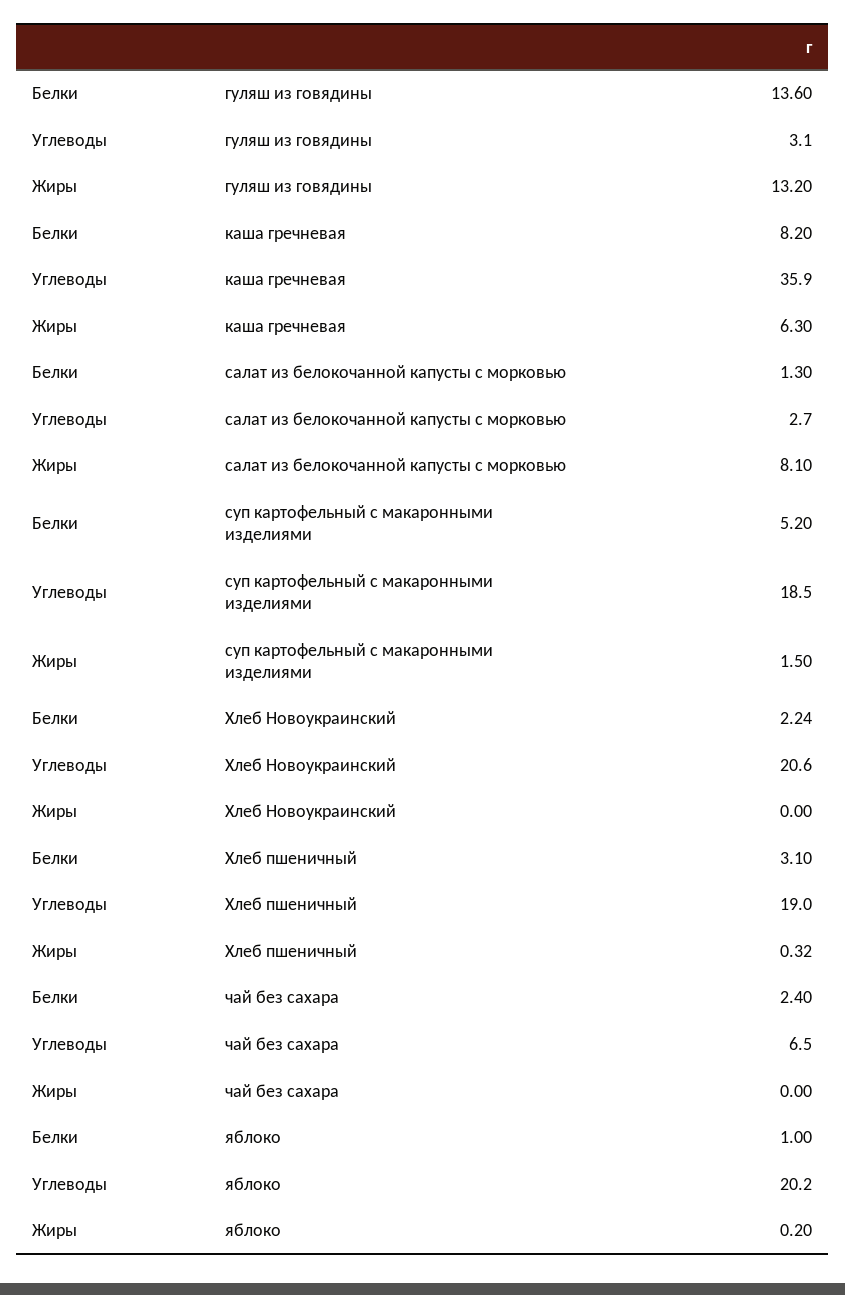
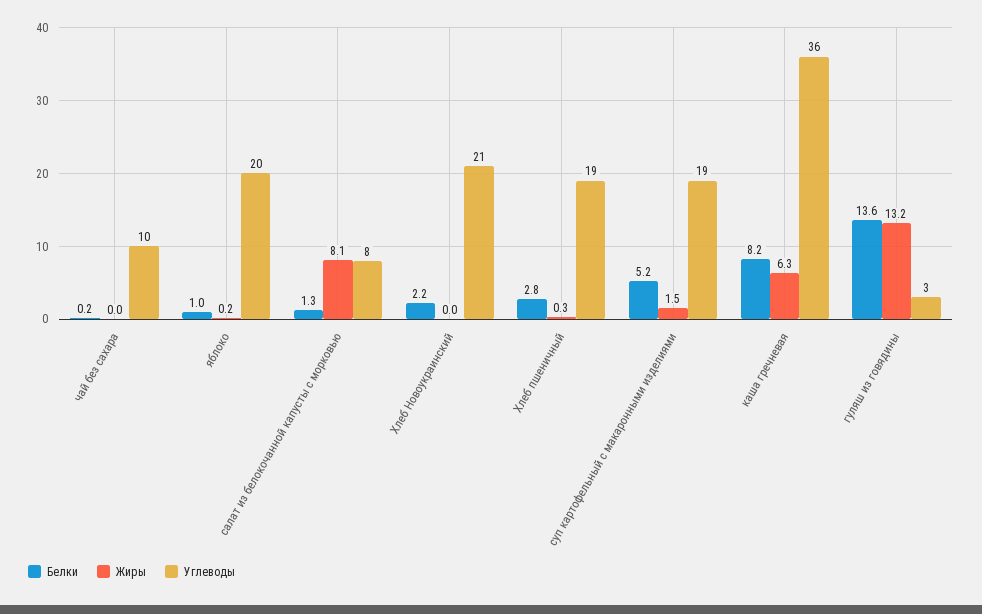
  {
    "Белки": {
      "гуляш из говядины": 13.6,
      "каша гречневая": 8.2,
      "салат из белокочанной капусты с морковью": 1.3,
      "суп картофельный с макаронными изделиями": 5.2,
      "Хлеб Новоукраинский": 2.24,
-     "Хлеб пшеничный": 3.1,
+     "Хлеб пшеничный": 2.8,
-     "чай без сахара": 2.4,
+     "чай без сахара": 0.2,
      "яблоко": 1
    },
    "Углеводы": {
      "гуляш из говядины": 3.1,
      "каша гречневая": 35.9,
-     "салат из белокочанной капусты с морковью": 2.7,
+     "салат из белокочанной капусты с морковью": 8,
      "суп картофельный с макаронными изделиями": 18.5,
      "Хлеб Новоукраинский": 20.6,
      "Хлеб пшеничный": 19,
-     "чай без сахара": 6.5,
+     "чай без сахара": 10,
      "яблоко": 20.2
    },
    "Жиры": {
      "гуляш из говядины": 13.2,
      "каша гречневая": 6.3,
      "салат из белокочанной капусты с морковью": 8.1,
      "суп картофельный с макаронными изделиями": 1.5,
      "Хлеб Новоукраинский": 0,
      "Хлеб пшеничный": 0.32,
      "чай без сахара": 0,
      "яблоко": 0.2
    }
  }

